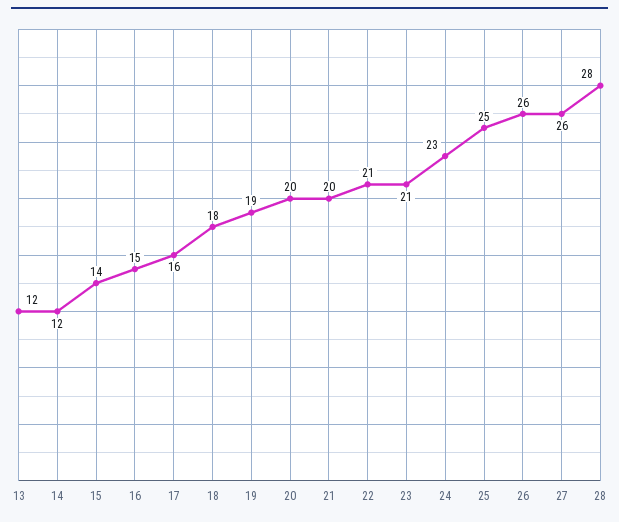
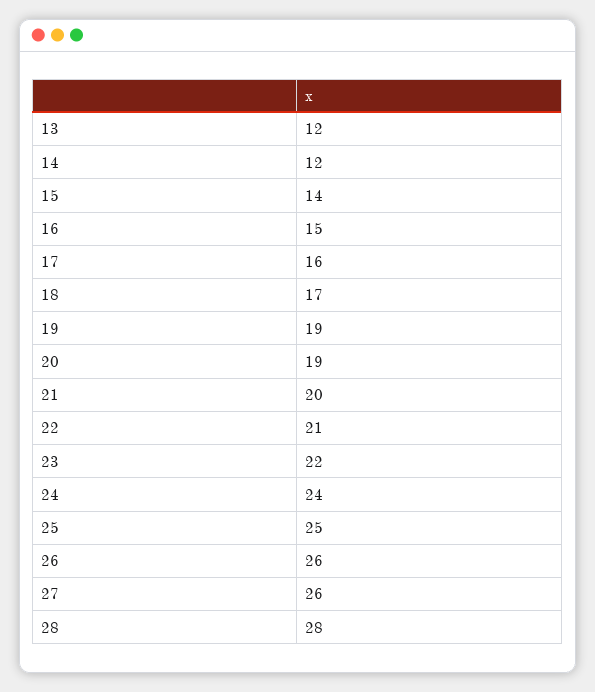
  {
    "13": 12,
    "14": 12,
    "15": 14,
    "16": 15,
    "17": 16,
-   "18": 18,
+   "18": 17,
    "19": 19,
-   "20": 20,
+   "20": 19,
    "21": 20,
    "22": 21,
-   "23": 21,
+   "23": 22,
-   "24": 23,
+   "24": 24,
    "25": 25,
    "26": 26,
    "27": 26,
    "28": 28
  }

